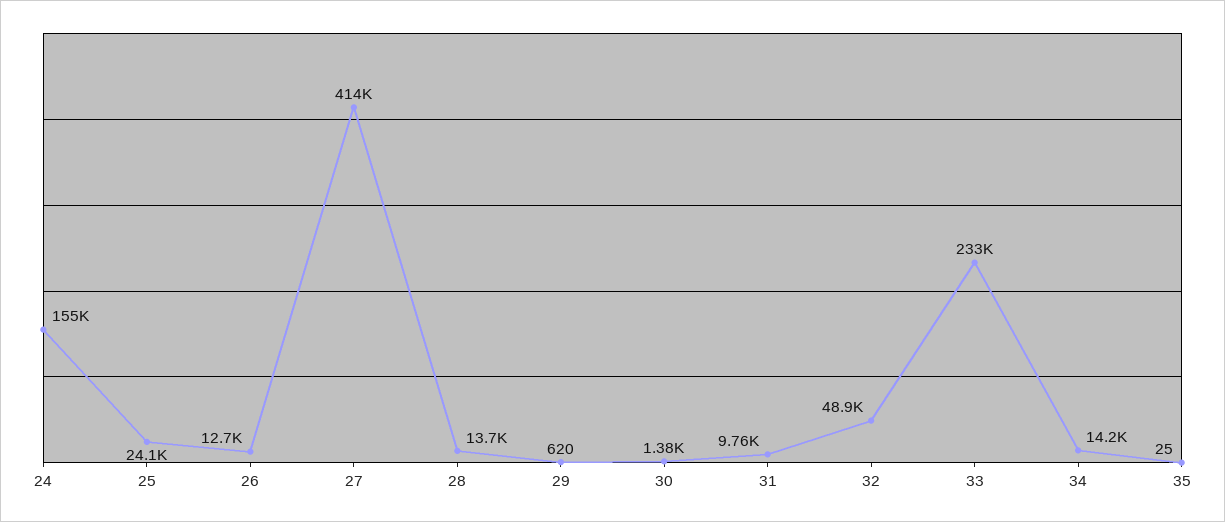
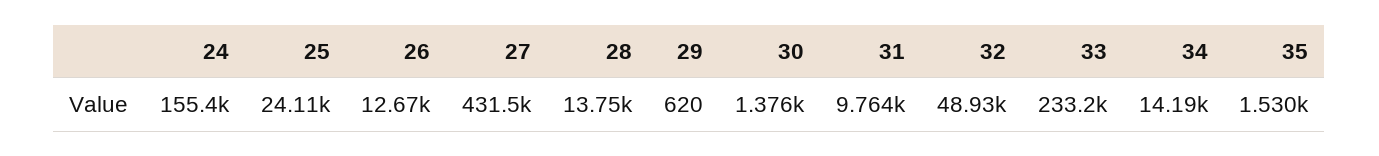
  {
    "24": 155400,
    "25": 24110,
    "26": 12670,
-   "27": 414000,
+   "27": 431500,
    "28": 13750,
    "29": 620,
    "30": 1376,
    "31": 9764,
    "32": 48930,
    "33": 233200,
    "34": 14190,
-   "35": 25
+   "35": 1530
  }

